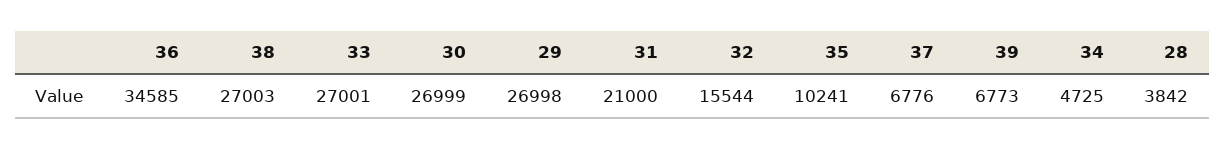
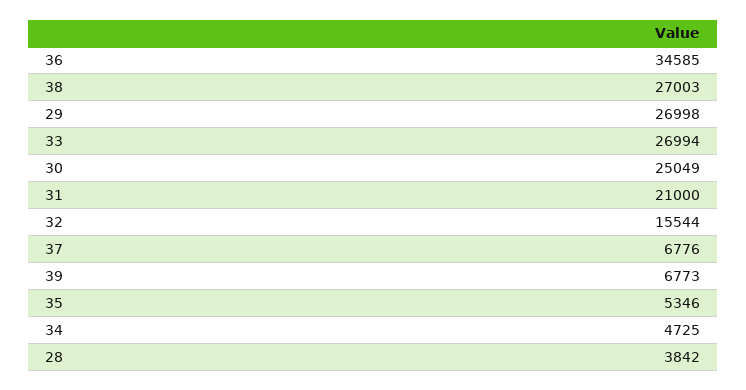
  {
    "36": 34585,
    "38": 27003,
-   "33": 27001,
+   "33": 26994,
-   "30": 26999,
+   "30": 25049,
    "29": 26998,
    "31": 21000,
    "32": 15544,
-   "35": 10241,
+   "35": 5346,
    "37": 6776,
    "39": 6773,
    "34": 4725,
    "28": 3842
  }

